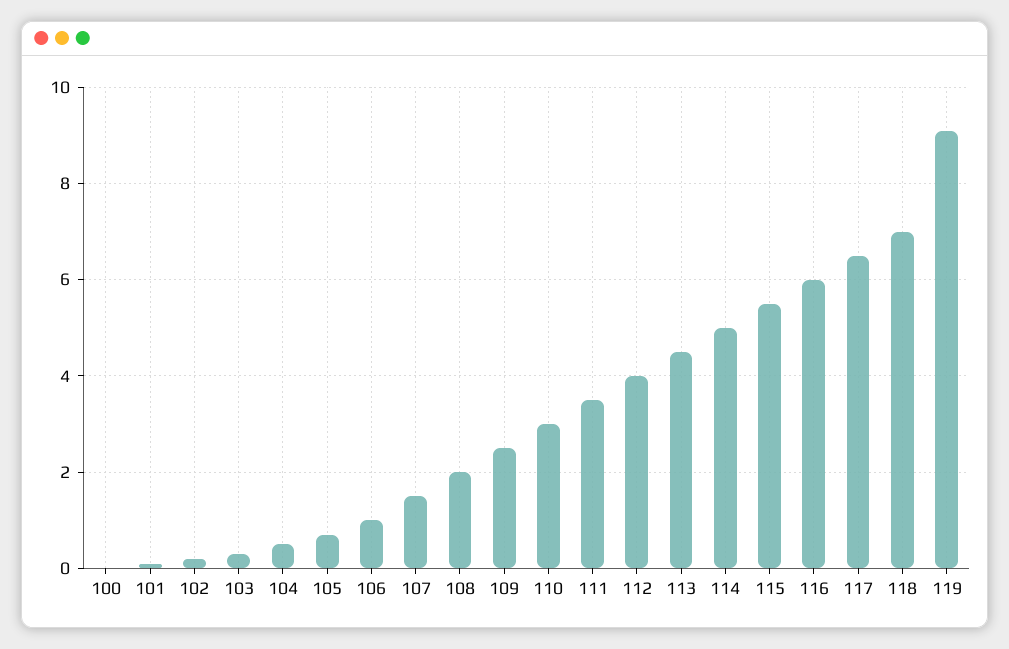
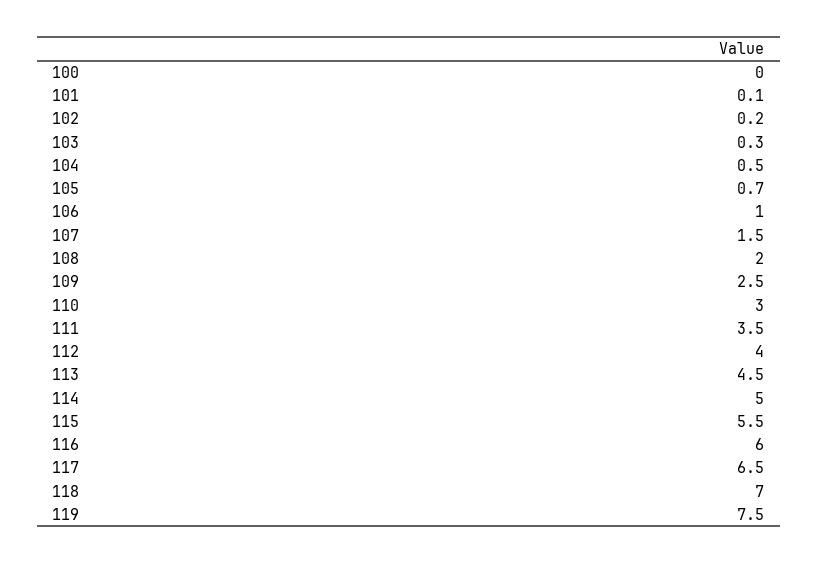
  {
    "100": 0,
    "101": 0.1,
    "102": 0.2,
    "103": 0.3,
    "104": 0.5,
    "105": 0.7,
    "106": 1,
    "107": 1.5,
    "108": 2,
    "109": 2.5,
    "110": 3,
    "111": 3.5,
    "112": 4,
    "113": 4.5,
    "114": 5,
    "115": 5.5,
    "116": 6,
    "117": 6.5,
    "118": 7,
-   "119": 9
+   "119": 7.5
  }

